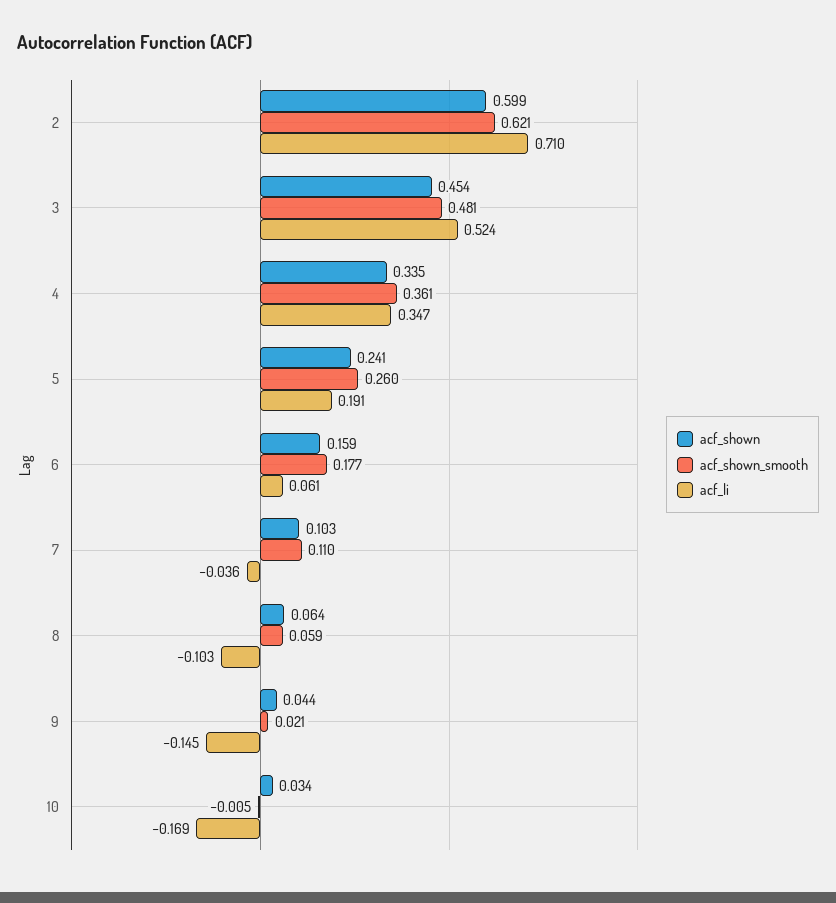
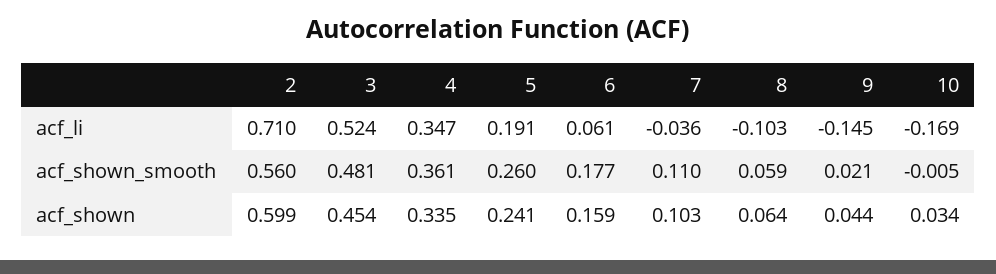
  {
    "acf_shown": {
      "2": 0.599,
      "3": 0.454,
      "4": 0.335,
      "5": 0.241,
      "6": 0.159,
      "7": 0.103,
      "8": 0.064,
      "9": 0.044,
      "10": 0.034
    },
    "acf_shown_smooth": {
-     "2": 0.621,
+     "2": 0.56,
      "3": 0.481,
      "4": 0.361,
      "5": 0.26,
      "6": 0.177,
      "7": 0.11,
      "8": 0.059,
      "9": 0.021,
      "10": -0.005
    },
    "acf_li": {
      "2": 0.71,
      "3": 0.524,
      "4": 0.347,
      "5": 0.191,
      "6": 0.061,
      "7": -0.036,
      "8": -0.103,
      "9": -0.145,
      "10": -0.169
    }
  }

